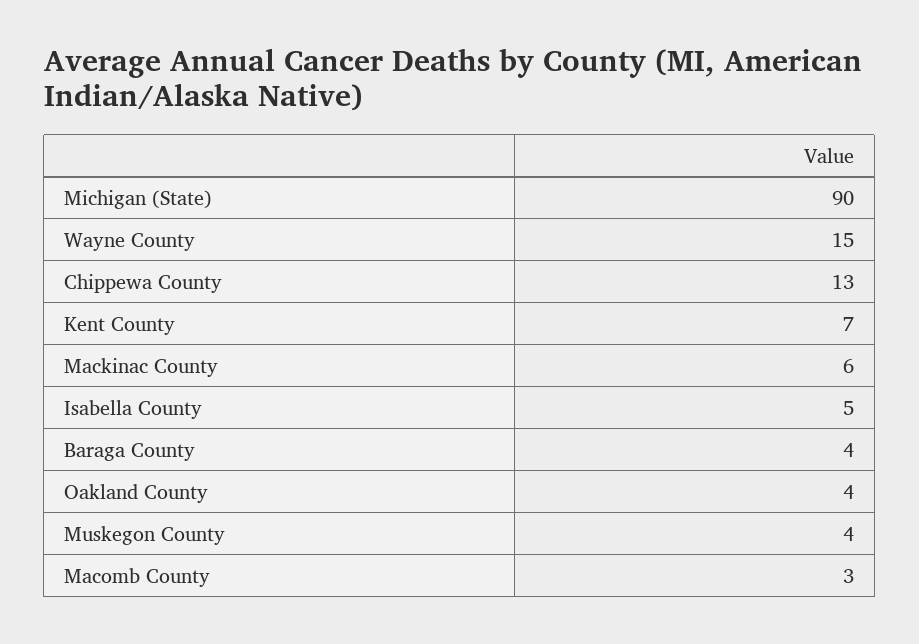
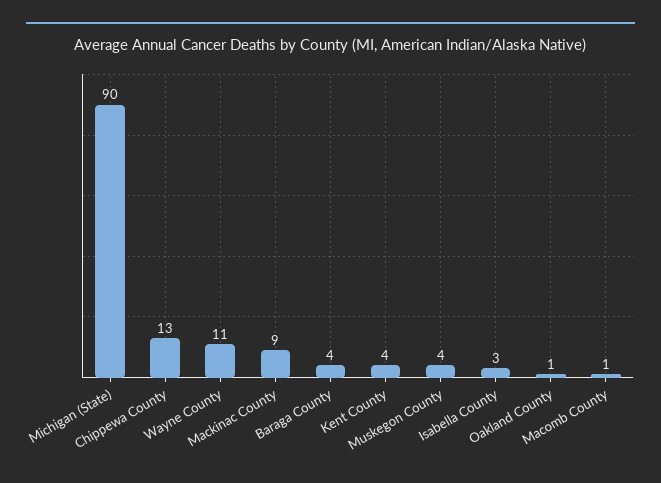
  {
    "Michigan (State)": 90,
-   "Wayne County": 15,
+   "Wayne County": 11,
    "Chippewa County": 13,
-   "Kent County": 7,
+   "Kent County": 4,
-   "Mackinac County": 6,
+   "Mackinac County": 9,
-   "Isabella County": 5,
+   "Isabella County": 3,
    "Baraga County": 4,
-   "Oakland County": 4,
+   "Oakland County": 1,
    "Muskegon County": 4,
-   "Macomb County": 3
+   "Macomb County": 1
  }

